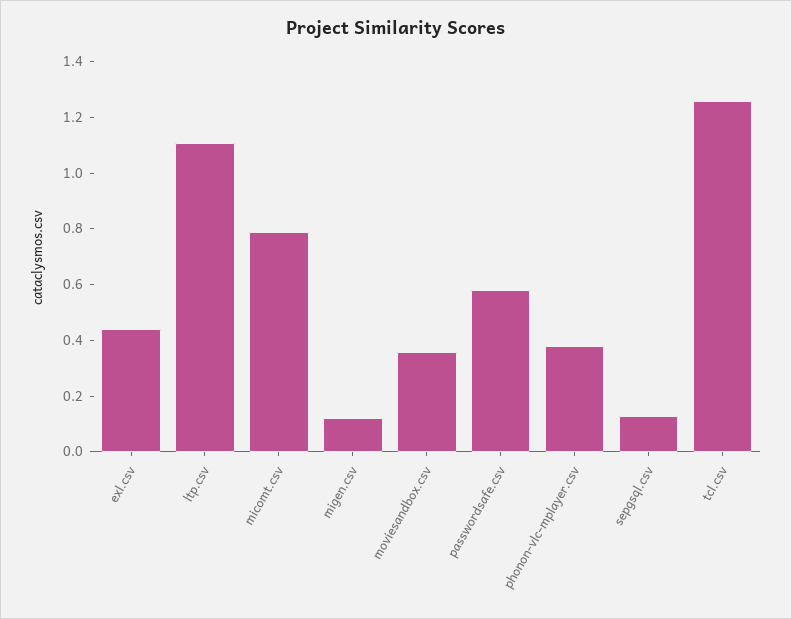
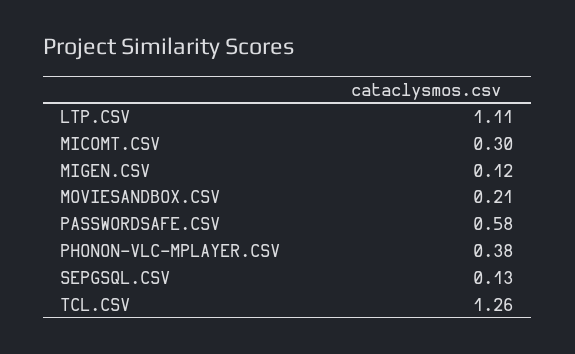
  {
-   "exl.csv": 0.45,
    "ltp.csv": 1.11,
-   "micomt.csv": 0.8,
+   "micomt.csv": 0.3,
    "migen.csv": 0.12,
-   "moviesandbox.csv": 0.35,
+   "moviesandbox.csv": 0.21,
    "passwordsafe.csv": 0.58,
    "phonon-vlc-mplayer.csv": 0.38,
    "sepgsql.csv": 0.13,
    "tcl.csv": 1.26
  }

